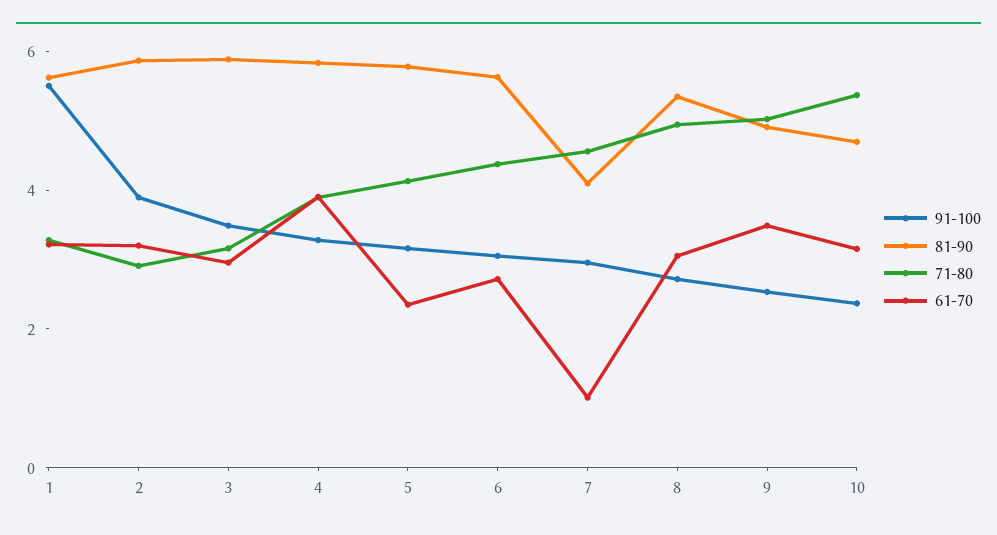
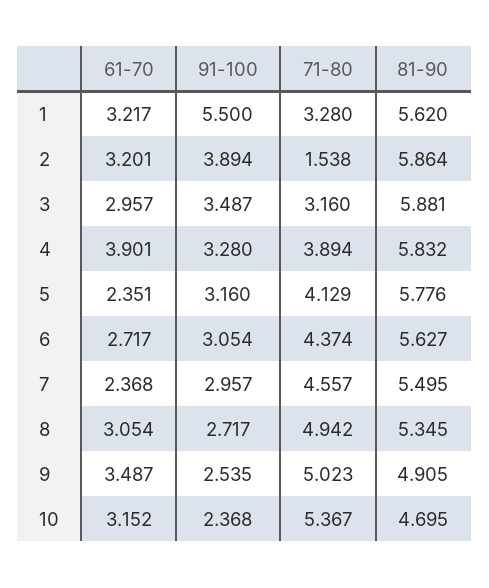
  {
    "91-100": {
      "1": 5.5,
      "2": 3.894,
      "3": 3.487,
      "4": 3.28,
      "5": 3.16,
      "6": 3.054,
      "7": 2.957,
      "8": 2.717,
      "9": 2.535,
      "10": 2.368
    },
    "81-90": {
      "1": 5.62,
      "2": 5.864,
      "3": 5.881,
      "4": 5.832,
      "5": 5.776,
      "6": 5.627,
-     "7": 4,
+     "7": 5.495,
      "8": 5.345,
      "9": 4.905,
      "10": 4.695
    },
    "71-80": {
      "1": 3.28,
-     "2": 3,
+     "2": 1.538,
      "3": 3.16,
      "4": 3.894,
      "5": 4.129,
      "6": 4.374,
      "7": 4.557,
      "8": 4.942,
      "9": 5.023,
      "10": 5.367
    },
    "61-70": {
      "1": 3.217,
      "2": 3.201,
      "3": 2.957,
      "4": 3.901,
      "5": 2.351,
      "6": 2.717,
-     "7": 1,
+     "7": 2.368,
      "8": 3.054,
      "9": 3.487,
      "10": 3.152
    }
  }

